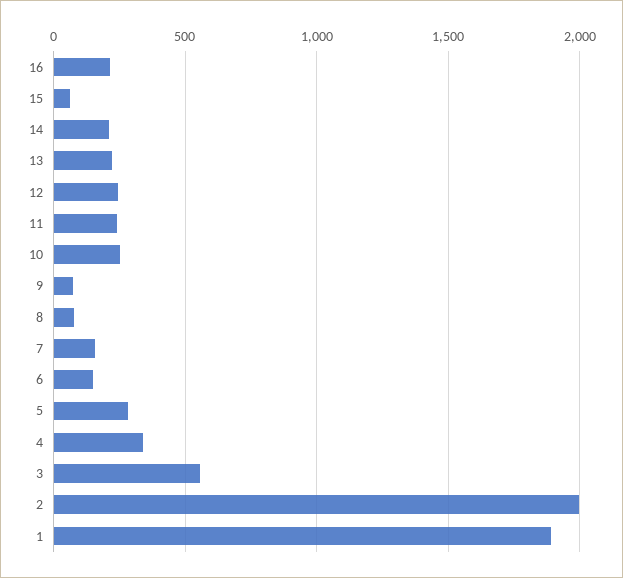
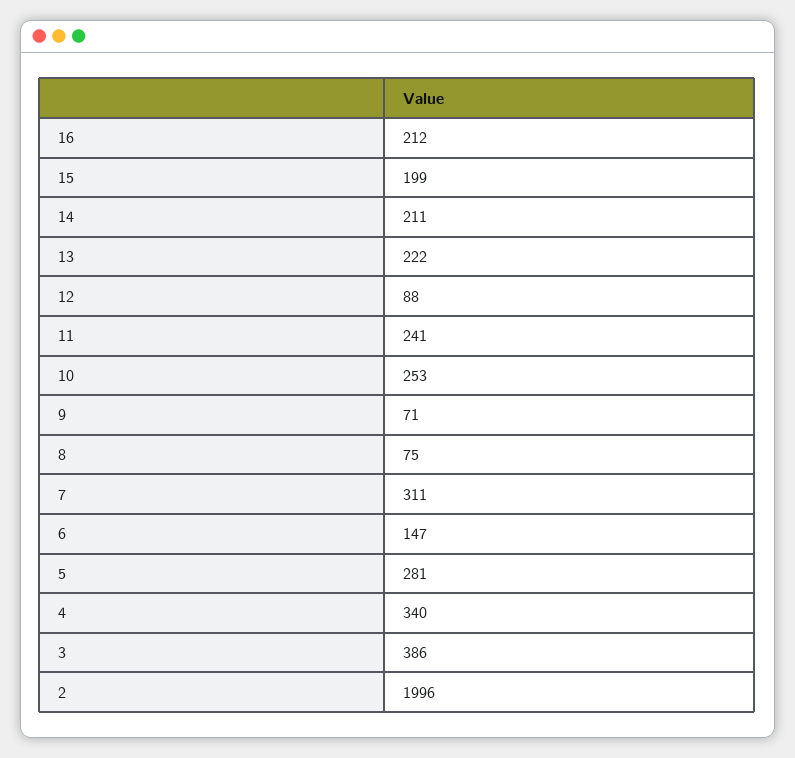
  {
    "16": 212,
-   "15": 50,
+   "15": 199,
    "14": 211,
    "13": 222,
-   "12": 250,
+   "12": 88,
    "11": 241,
    "10": 253,
    "9": 71,
    "8": 75,
-   "7": 150,
+   "7": 311,
    "6": 147,
    "5": 281,
    "4": 340,
-   "3": 550,
+   "3": 386,
-   "2": 1996,
+   "2": 1996
-   "1": 1900
  }

